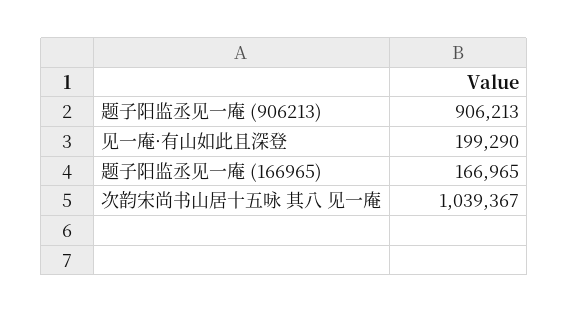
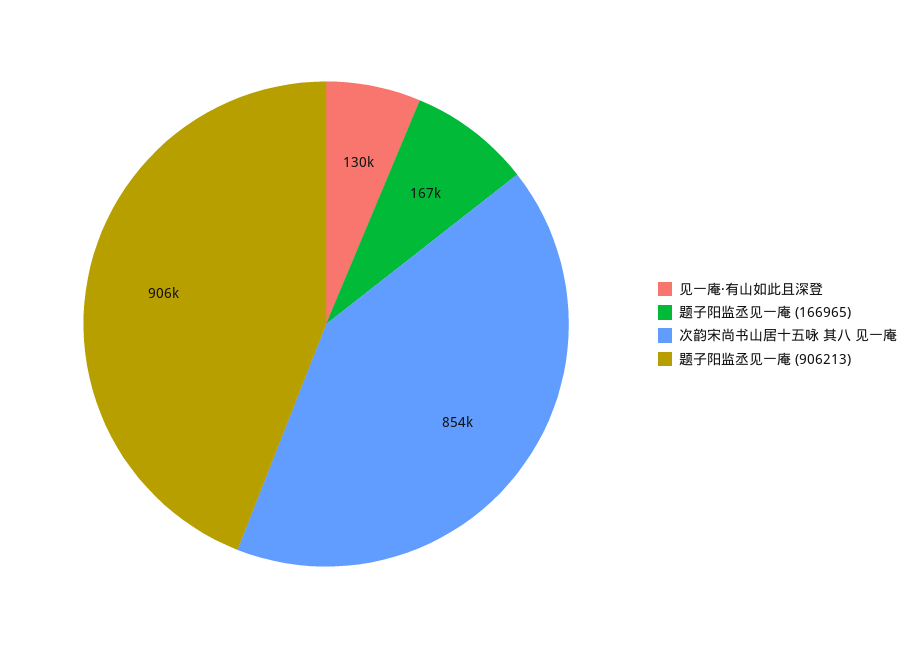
  {
    "题子阳监丞见一庵 (906213)": 906213,
-   "见一庵·有山如此且深登": 199290,
+   "见一庵·有山如此且深登": 130000,
    "题子阳监丞见一庵 (166965)": 166965,
-   "次韵宋尚书山居十五咏 其八 见一庵": 1039367
+   "次韵宋尚书山居十五咏 其八 见一庵": 854000
  }

